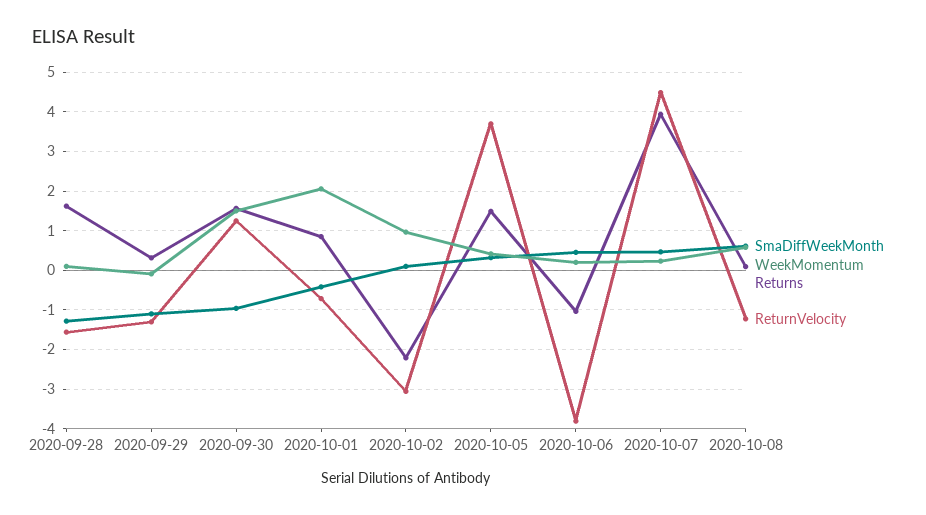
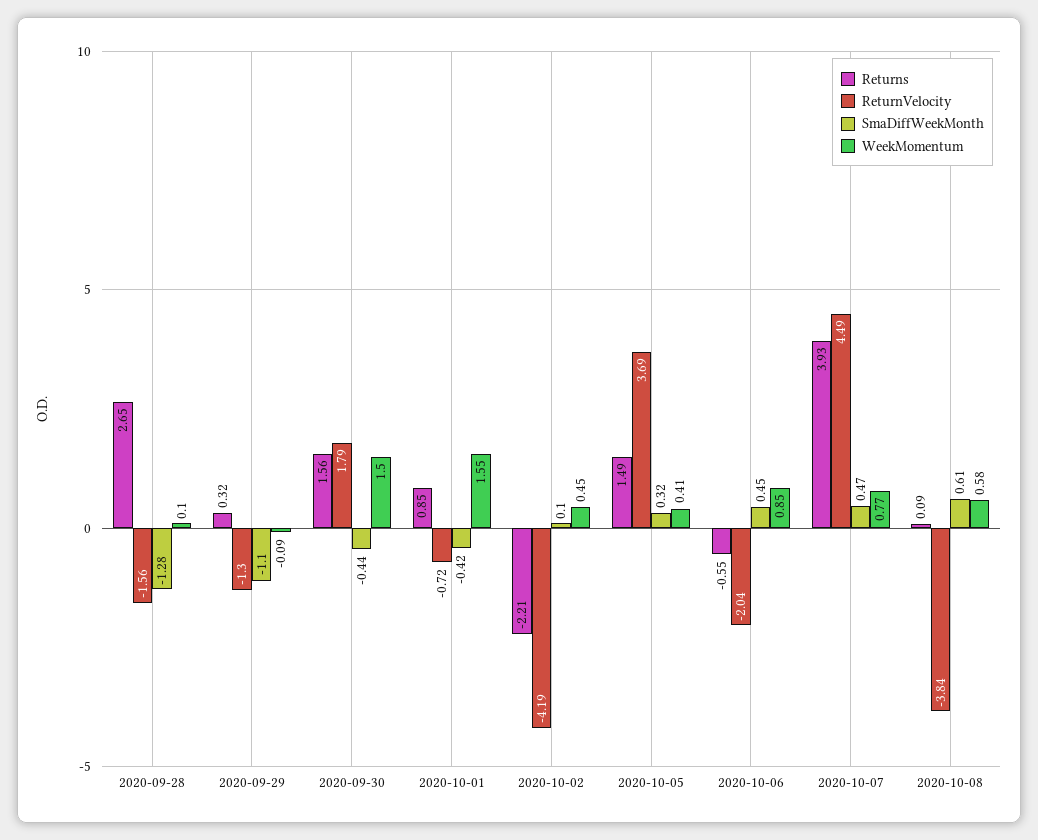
  {
    "SmaDiffWeekMonth": {
      "2020-09-28": -1.28,
      "2020-09-29": -1.1,
-     "2020-09-30": -1,
+     "2020-09-30": -0.44,
      "2020-10-01": -0.42,
      "2020-10-02": 0.1,
      "2020-10-05": 0.32,
      "2020-10-06": 0.45,
      "2020-10-07": 0.47,
      "2020-10-08": 0.61
    },
    "WeekMomentum": {
      "2020-09-28": 0.1,
      "2020-09-29": -0.09,
      "2020-09-30": 1.5,
-     "2020-10-01": 2,
+     "2020-10-01": 1.55,
-     "2020-10-02": 1,
+     "2020-10-02": 0.45,
      "2020-10-05": 0.41,
-     "2020-10-06": 0.2,
+     "2020-10-06": 0.85,
-     "2020-10-07": 0.2,
+     "2020-10-07": 0.77,
      "2020-10-08": 0.58
    },
    "Returns": {
-     "2020-09-28": 1.6,
+     "2020-09-28": 2.65,
      "2020-09-29": 0.32,
      "2020-09-30": 1.56,
      "2020-10-01": 0.85,
      "2020-10-02": -2.21,
      "2020-10-05": 1.49,
-     "2020-10-06": -1,
+     "2020-10-06": -0.55,
      "2020-10-07": 3.93,
      "2020-10-08": 0.09
    },
    "ReturnVelocity": {
      "2020-09-28": -1.56,
      "2020-09-29": -1.3,
-     "2020-09-30": 1.2,
+     "2020-09-30": 1.79,
      "2020-10-01": -0.72,
-     "2020-10-02": -3,
+     "2020-10-02": -4.19,
      "2020-10-05": 3.69,
-     "2020-10-06": -3.8,
+     "2020-10-06": -2.04,
      "2020-10-07": 4.49,
-     "2020-10-08": -1.2
+     "2020-10-08": -3.84
    }
  }

